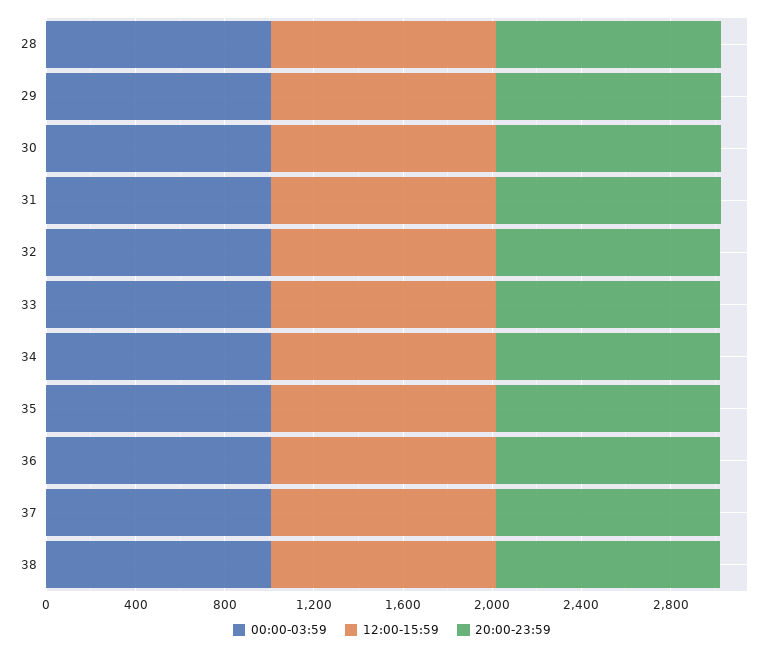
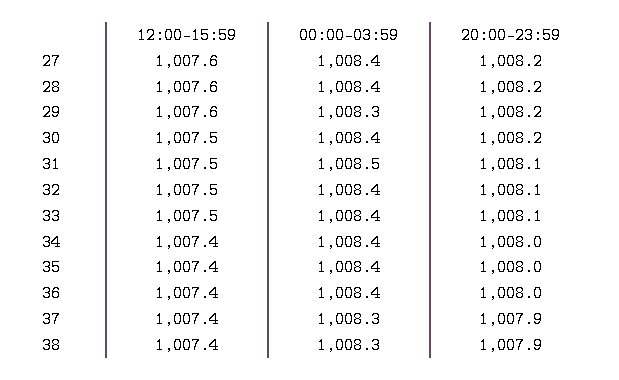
  {
    "00:00-03:59": {
      "28": 1008.4,
      "29": 1008.3,
      "30": 1008.4,
      "31": 1008.5,
      "32": 1008.4,
      "33": 1008.4,
      "34": 1008.4,
      "35": 1008.4,
      "36": 1008.4,
      "37": 1008.3,
-     "38": 1008.3
+     "38": 1008.3,
+     "27": 1008.4
    },
    "12:00-15:59": {
      "28": 1007.6,
      "29": 1007.6,
      "30": 1007.5,
      "31": 1007.5,
      "32": 1007.5,
      "33": 1007.5,
      "34": 1007.4,
      "35": 1007.4,
      "36": 1007.4,
      "37": 1007.4,
-     "38": 1007.4
+     "38": 1007.4,
+     "27": 1007.6
    },
    "20:00-23:59": {
      "28": 1008.2,
      "29": 1008.2,
      "30": 1008.2,
      "31": 1008.1,
      "32": 1008.1,
      "33": 1008.1,
      "34": 1008,
      "35": 1008,
      "36": 1008,
      "37": 1007.9,
-     "38": 1007.9
+     "38": 1007.9,
+     "27": 1008.2
    }
  }

